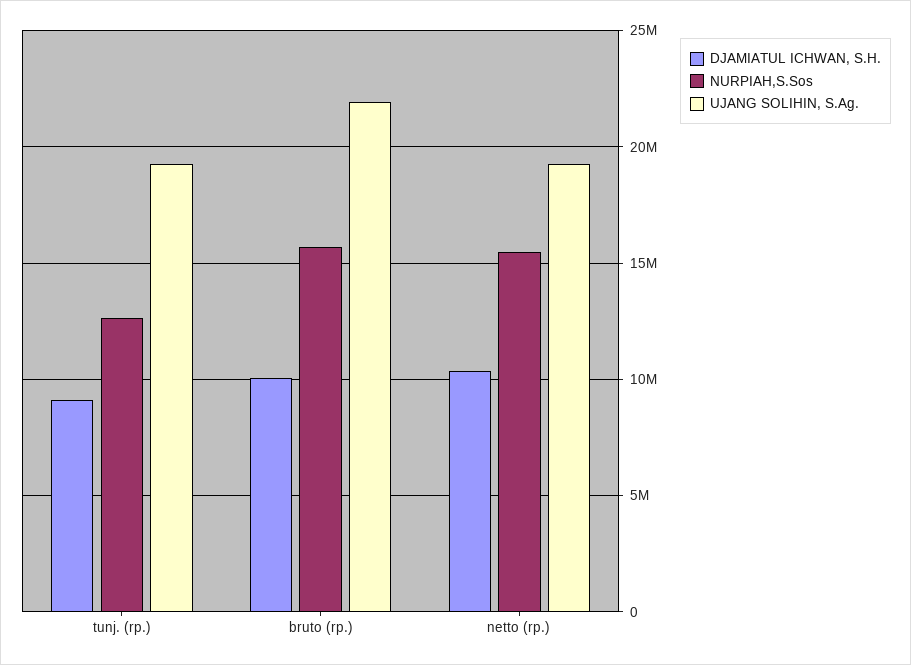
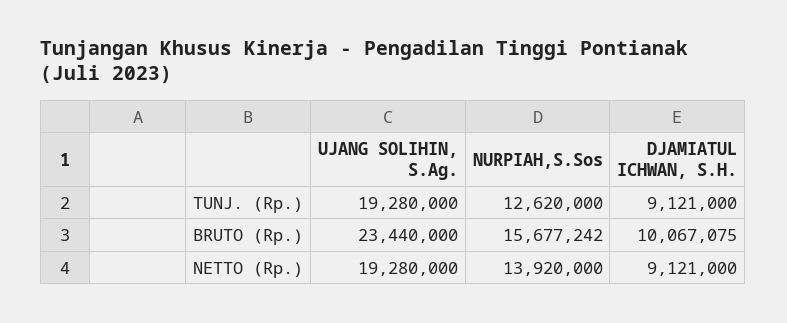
  {
    "DJAMIATUL ICHWAN, S.H.": {
      "tunj. (rp.)": 9121000,
      "bruto (rp.)": 10067075,
-     "netto (rp.)": 10500000
+     "netto (rp.)": 9121000
    },
    "NURPIAH,S.Sos": {
      "tunj. (rp.)": 12620000,
      "bruto (rp.)": 15677242,
-     "netto (rp.)": 15500000
+     "netto (rp.)": 13920000
    },
    "UJANG SOLIHIN, S.Ag.": {
      "tunj. (rp.)": 19280000,
-     "bruto (rp.)": 22000000,
+     "bruto (rp.)": 23440000,
      "netto (rp.)": 19280000
    }
  }

